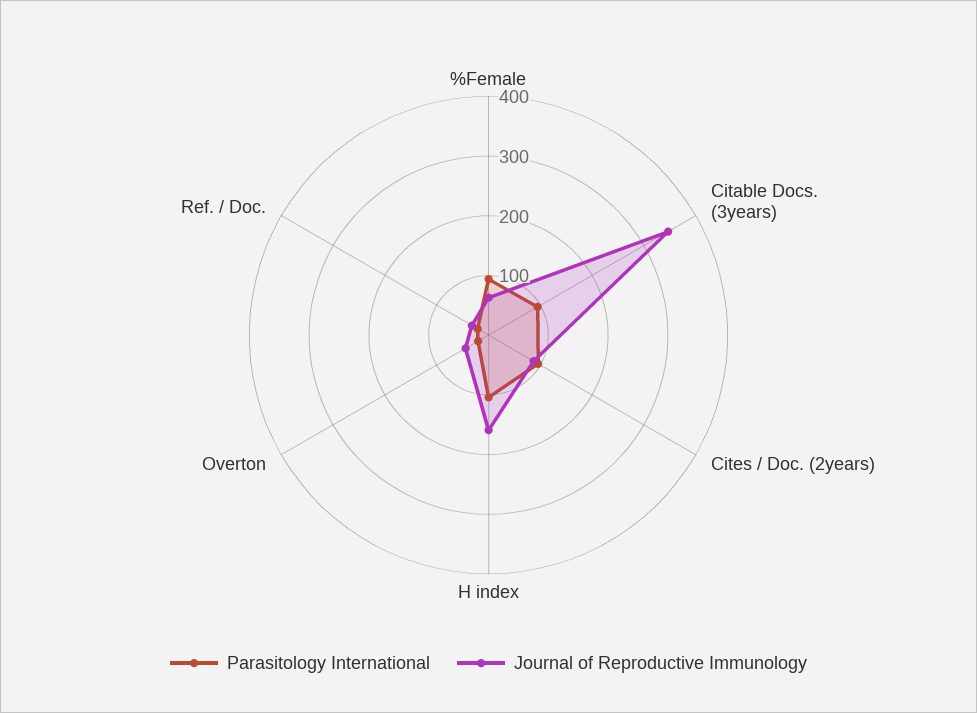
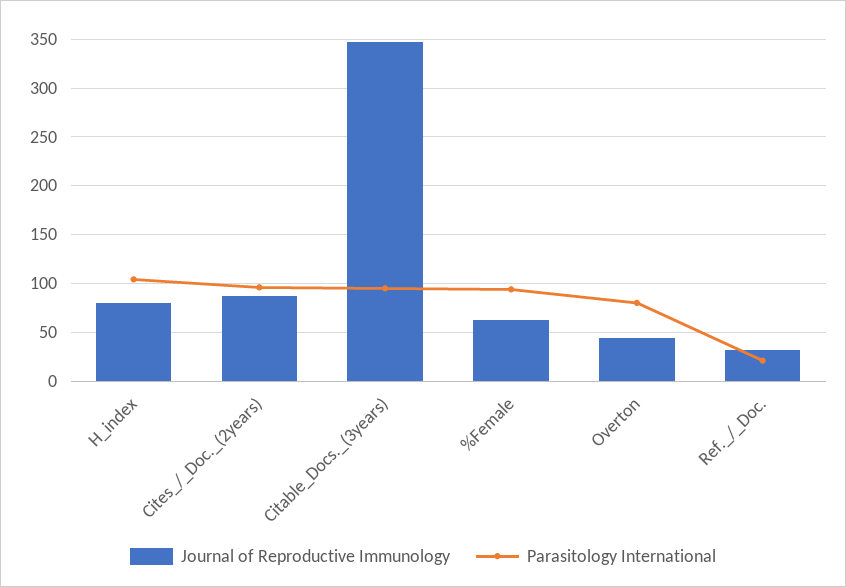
  {
    "Parasitology International": {
      "%Female": 90,
      "Citable Docs. (3years)": 100,
      "Cites / Doc. (2years)": 100,
      "H index": 100,
-     "Overton": 20,
+     "Overton": 80,
      "Ref. / Doc.": 20
    },
    "Journal of Reproductive Immunology": {
      "%Female": 60,
      "Citable Docs. (3years)": 350,
      "Cites / Doc. (2years)": 90,
-     "H index": 160,
+     "H index": 80,
      "Overton": 40,
      "Ref. / Doc.": 30
    }
  }

